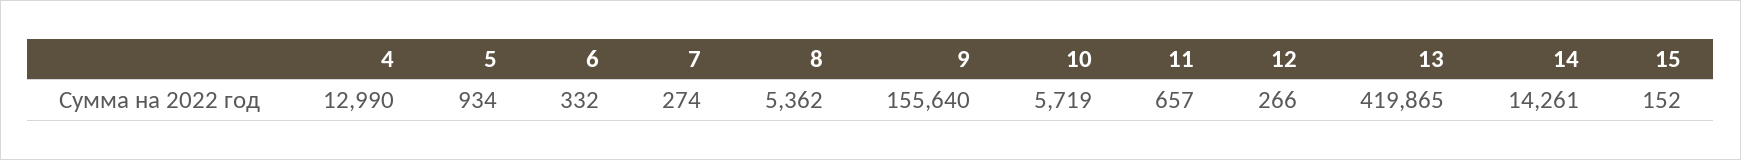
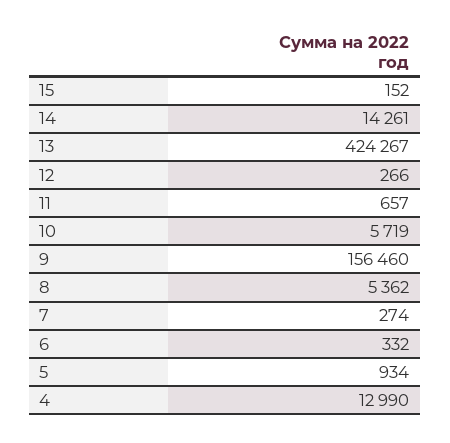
  {
    "4": 12990,
    "5": 934,
    "6": 332,
    "7": 274,
    "8": 5362,
-   "9": 155640,
+   "9": 156460,
    "10": 5719,
    "11": 657,
    "12": 266,
-   "13": 419865,
+   "13": 424267,
    "14": 14261,
    "15": 152
  }

